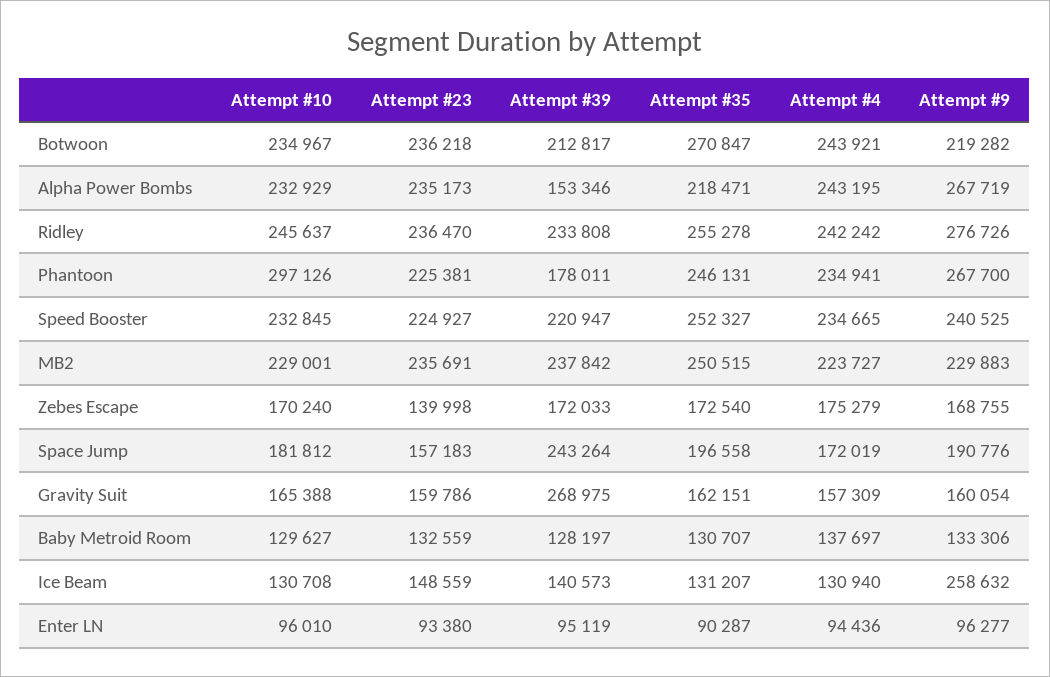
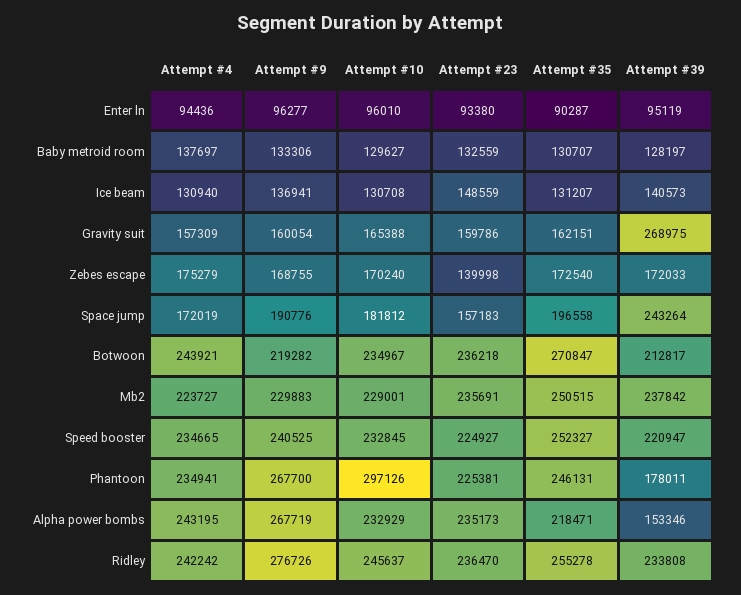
  {
    "Attempt #10": {
      "Botwoon": 234967,
      "Alpha Power Bombs": 232929,
      "Ridley": 245637,
      "Phantoon": 297126,
      "Speed Booster": 232845,
      "MB2": 229001,
      "Zebes Escape": 170240,
      "Space Jump": 181812,
      "Gravity Suit": 165388,
      "Baby Metroid Room": 129627,
      "Ice Beam": 130708,
      "Enter LN": 96010
    },
    "Attempt #23": {
      "Botwoon": 236218,
      "Alpha Power Bombs": 235173,
      "Ridley": 236470,
      "Phantoon": 225381,
      "Speed Booster": 224927,
      "MB2": 235691,
      "Zebes Escape": 139998,
      "Space Jump": 157183,
      "Gravity Suit": 159786,
      "Baby Metroid Room": 132559,
      "Ice Beam": 148559,
      "Enter LN": 93380
    },
    "Attempt #39": {
      "Botwoon": 212817,
      "Alpha Power Bombs": 153346,
      "Ridley": 233808,
      "Phantoon": 178011,
      "Speed Booster": 220947,
      "MB2": 237842,
      "Zebes Escape": 172033,
      "Space Jump": 243264,
      "Gravity Suit": 268975,
      "Baby Metroid Room": 128197,
      "Ice Beam": 140573,
      "Enter LN": 95119
    },
    "Attempt #35": {
      "Botwoon": 270847,
      "Alpha Power Bombs": 218471,
      "Ridley": 255278,
      "Phantoon": 246131,
      "Speed Booster": 252327,
      "MB2": 250515,
      "Zebes Escape": 172540,
      "Space Jump": 196558,
      "Gravity Suit": 162151,
      "Baby Metroid Room": 130707,
      "Ice Beam": 131207,
      "Enter LN": 90287
    },
    "Attempt #4": {
      "Botwoon": 243921,
      "Alpha Power Bombs": 243195,
      "Ridley": 242242,
      "Phantoon": 234941,
      "Speed Booster": 234665,
      "MB2": 223727,
      "Zebes Escape": 175279,
      "Space Jump": 172019,
      "Gravity Suit": 157309,
      "Baby Metroid Room": 137697,
      "Ice Beam": 130940,
      "Enter LN": 94436
    },
    "Attempt #9": {
      "Botwoon": 219282,
      "Alpha Power Bombs": 267719,
      "Ridley": 276726,
      "Phantoon": 267700,
      "Speed Booster": 240525,
      "MB2": 229883,
      "Zebes Escape": 168755,
      "Space Jump": 190776,
      "Gravity Suit": 160054,
      "Baby Metroid Room": 133306,
-     "Ice Beam": 258632,
+     "Ice Beam": 136941,
      "Enter LN": 96277
    }
  }

